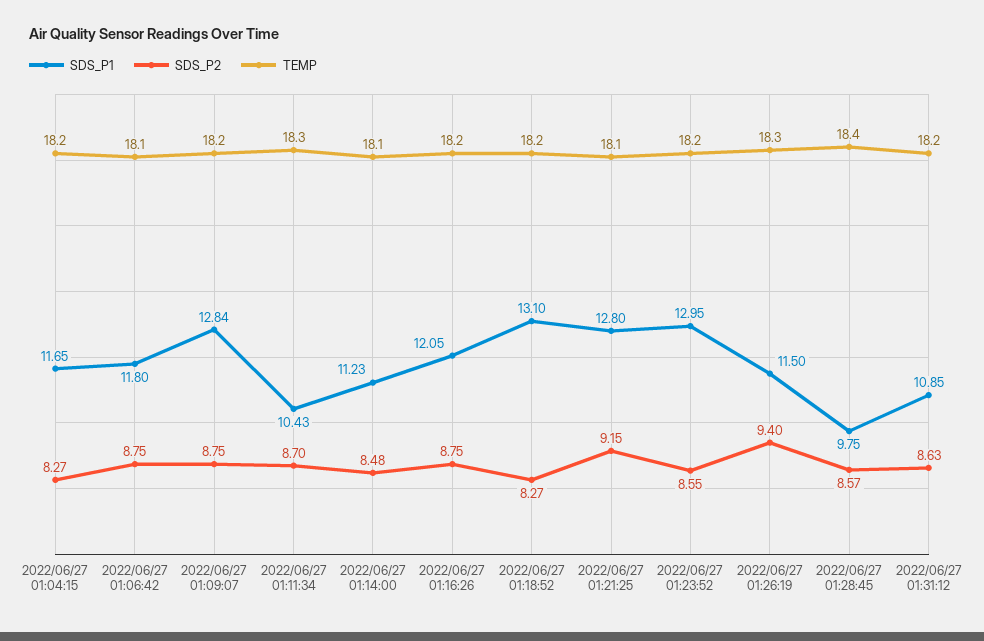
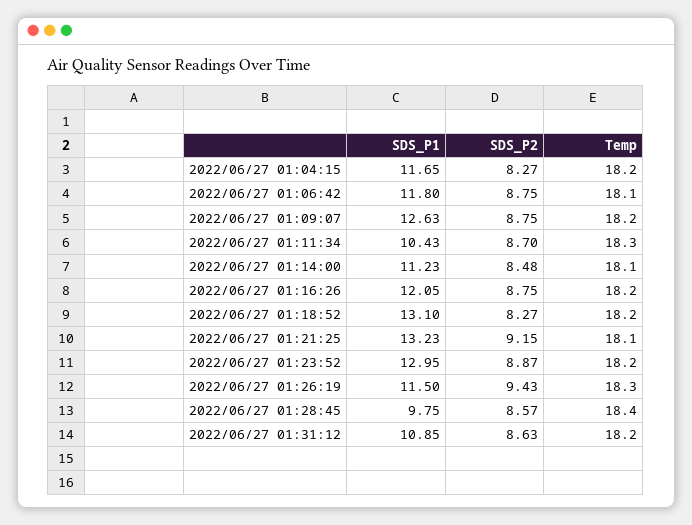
  {
    "SDS_P1": {
      "2022/06/27 01:04:15": 11.65,
      "2022/06/27 01:06:42": 11.8,
-     "2022/06/27 01:09:07": 12.84,
+     "2022/06/27 01:09:07": 12.63,
      "2022/06/27 01:11:34": 10.43,
      "2022/06/27 01:14:00": 11.23,
      "2022/06/27 01:16:26": 12.05,
      "2022/06/27 01:18:52": 13.1,
-     "2022/06/27 01:21:25": 12.8,
+     "2022/06/27 01:21:25": 13.23,
      "2022/06/27 01:23:52": 12.95,
      "2022/06/27 01:26:19": 11.5,
      "2022/06/27 01:28:45": 9.75,
      "2022/06/27 01:31:12": 10.85
    },
    "SDS_P2": {
      "2022/06/27 01:04:15": 8.27,
      "2022/06/27 01:06:42": 8.75,
      "2022/06/27 01:09:07": 8.75,
      "2022/06/27 01:11:34": 8.7,
      "2022/06/27 01:14:00": 8.48,
      "2022/06/27 01:16:26": 8.75,
      "2022/06/27 01:18:52": 8.27,
      "2022/06/27 01:21:25": 9.15,
-     "2022/06/27 01:23:52": 8.55,
+     "2022/06/27 01:23:52": 8.87,
-     "2022/06/27 01:26:19": 9.4,
+     "2022/06/27 01:26:19": 9.43,
      "2022/06/27 01:28:45": 8.57,
      "2022/06/27 01:31:12": 8.63
    },
    "TEMP": {
      "2022/06/27 01:04:15": 18.2,
      "2022/06/27 01:06:42": 18.1,
      "2022/06/27 01:09:07": 18.2,
      "2022/06/27 01:11:34": 18.3,
      "2022/06/27 01:14:00": 18.1,
      "2022/06/27 01:16:26": 18.2,
      "2022/06/27 01:18:52": 18.2,
      "2022/06/27 01:21:25": 18.1,
      "2022/06/27 01:23:52": 18.2,
      "2022/06/27 01:26:19": 18.3,
      "2022/06/27 01:28:45": 18.4,
      "2022/06/27 01:31:12": 18.2
    }
  }

